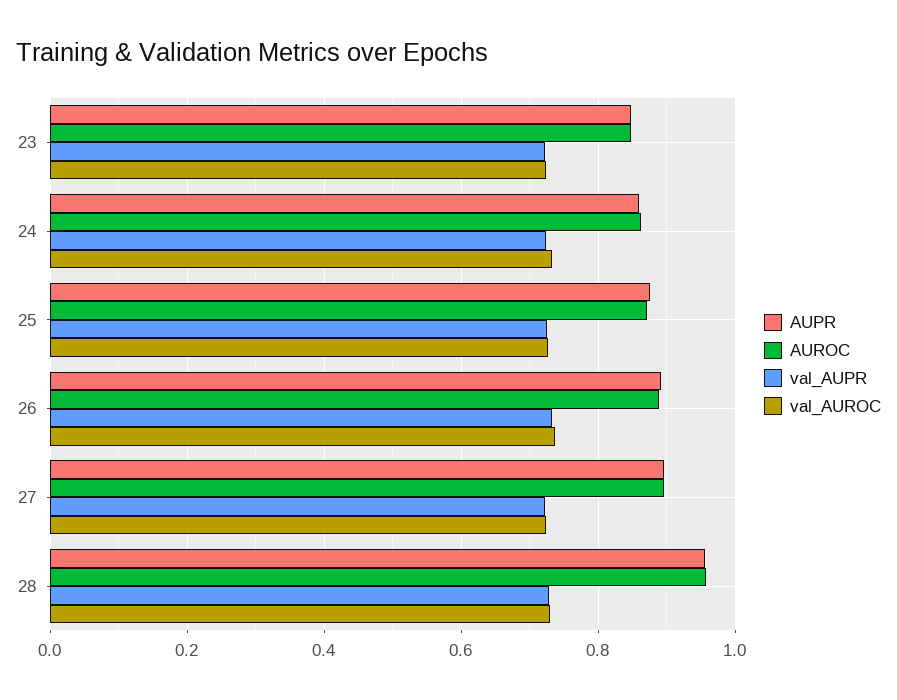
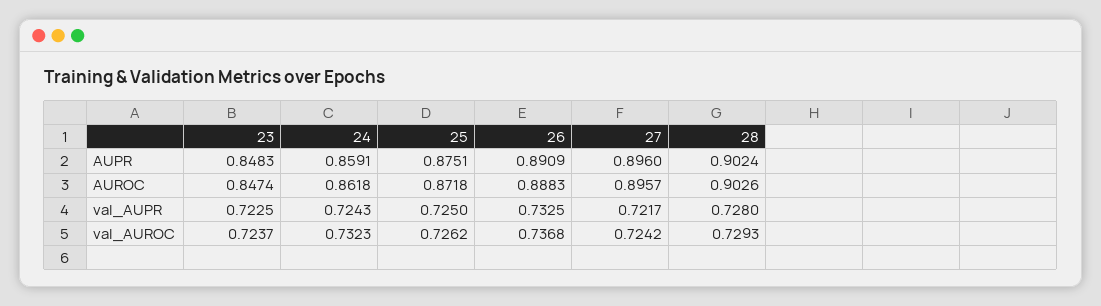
  {
    "AUPR": {
      "23": 0.8483,
      "24": 0.8591,
      "25": 0.8751,
      "26": 0.8909,
      "27": 0.896,
-     "28": 0.96
+     "28": 0.9024
    },
    "AUROC": {
      "23": 0.8474,
      "24": 0.8618,
      "25": 0.8718,
      "26": 0.8883,
      "27": 0.8957,
-     "28": 0.96
+     "28": 0.9026
    },
    "val_AUPR": {
      "23": 0.7225,
      "24": 0.7243,
      "25": 0.725,
      "26": 0.7325,
      "27": 0.7217,
      "28": 0.728
    },
    "val_AUROC": {
      "23": 0.7237,
      "24": 0.7323,
      "25": 0.7262,
      "26": 0.7368,
      "27": 0.7242,
      "28": 0.7293
    }
  }

